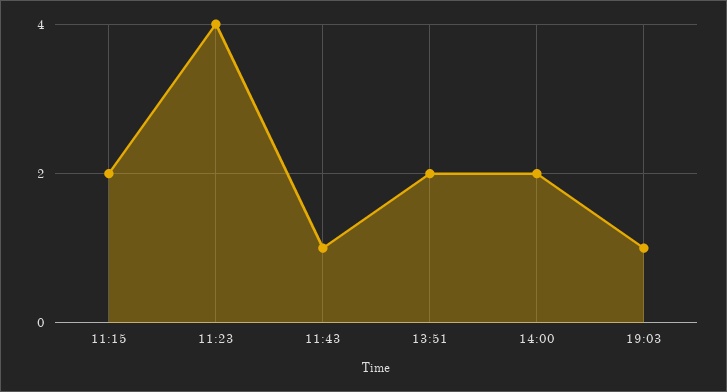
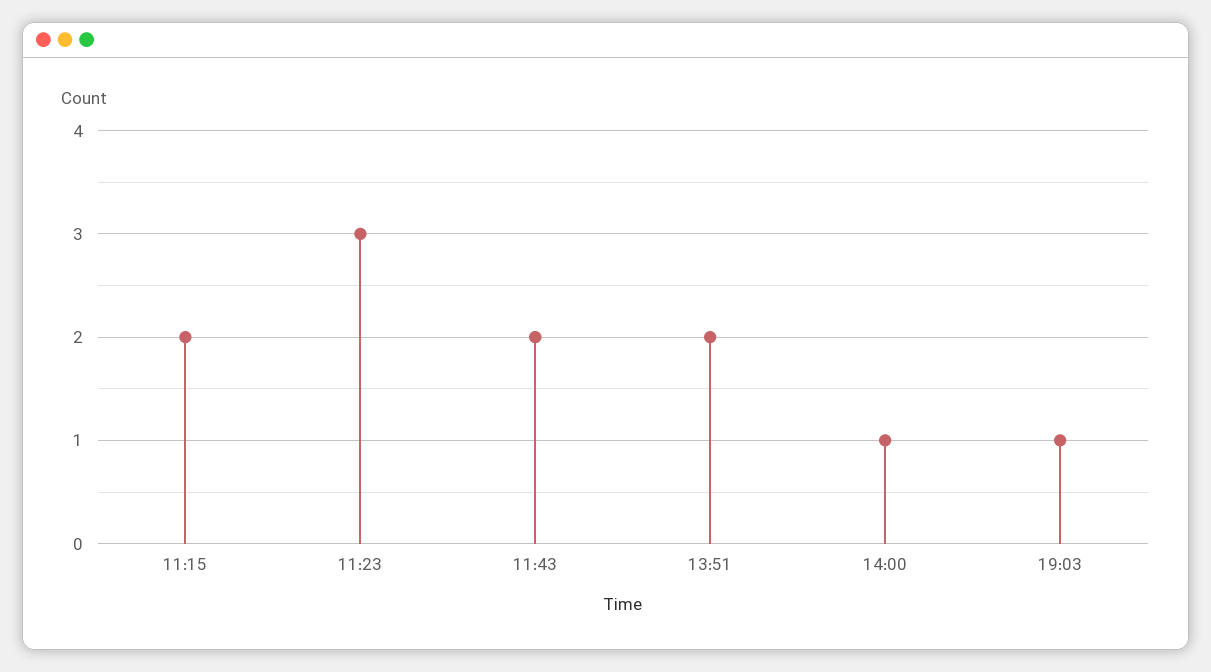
  {
    "11:15": 2,
-   "11:23": 4,
+   "11:23": 3,
-   "11:43": 1,
+   "11:43": 2,
    "13:51": 2,
-   "14:00": 2,
+   "14:00": 1,
    "19:03": 1
  }

